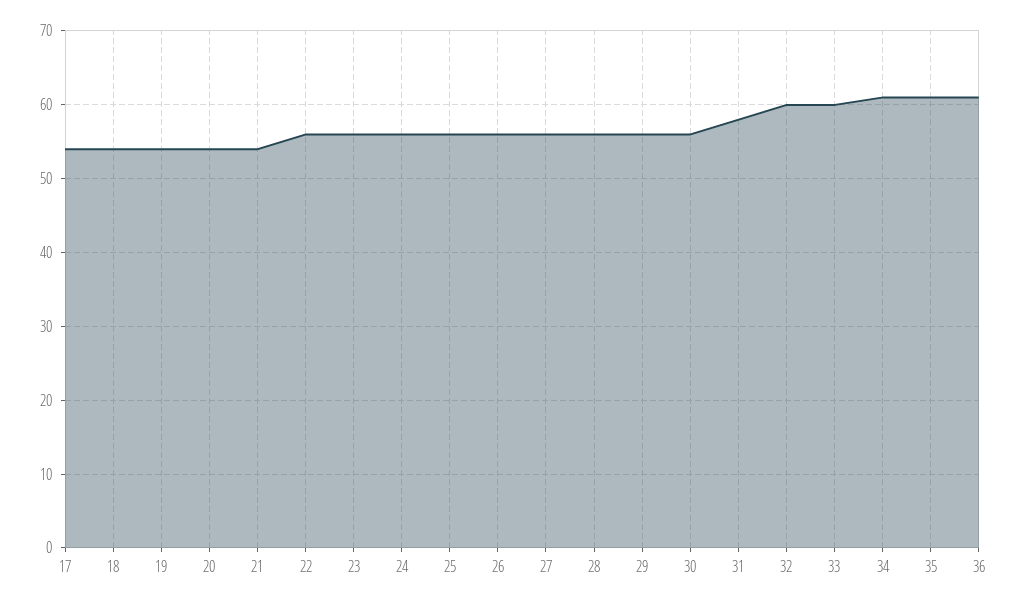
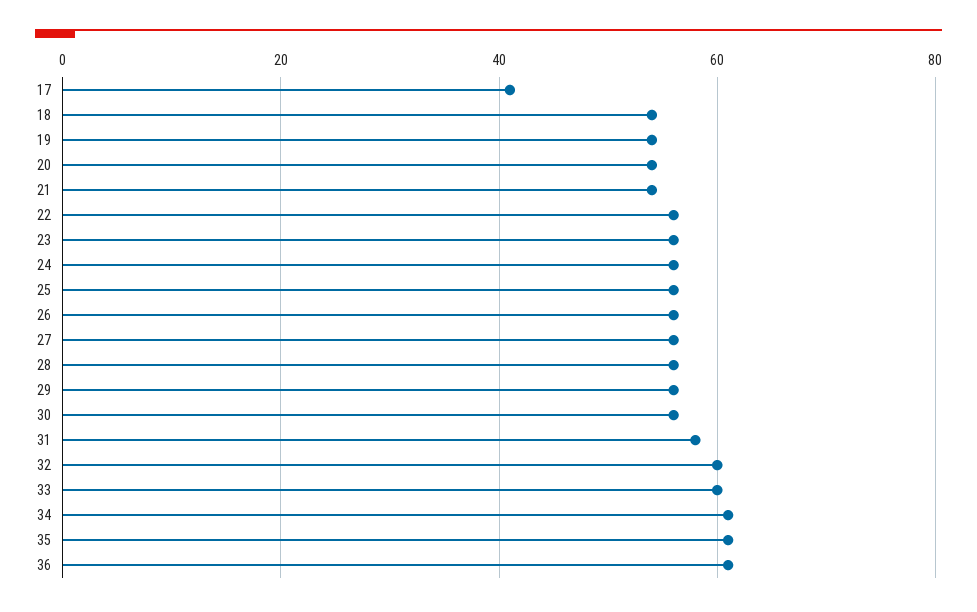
  {
-   "17": 54,
+   "17": 40,
    "18": 54,
    "19": 54,
    "20": 54,
    "21": 54,
    "22": 56,
    "23": 56,
    "24": 56,
    "25": 56,
    "26": 56,
    "27": 56,
    "28": 56,
    "29": 56,
    "30": 56,
    "31": 58,
    "32": 60,
    "33": 60,
    "34": 61,
    "35": 61,
    "36": 61
  }

